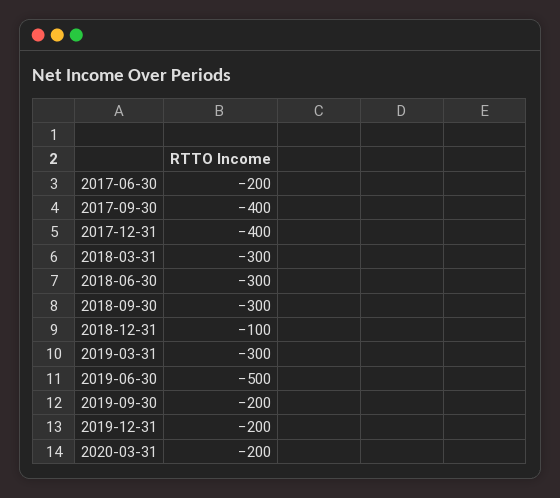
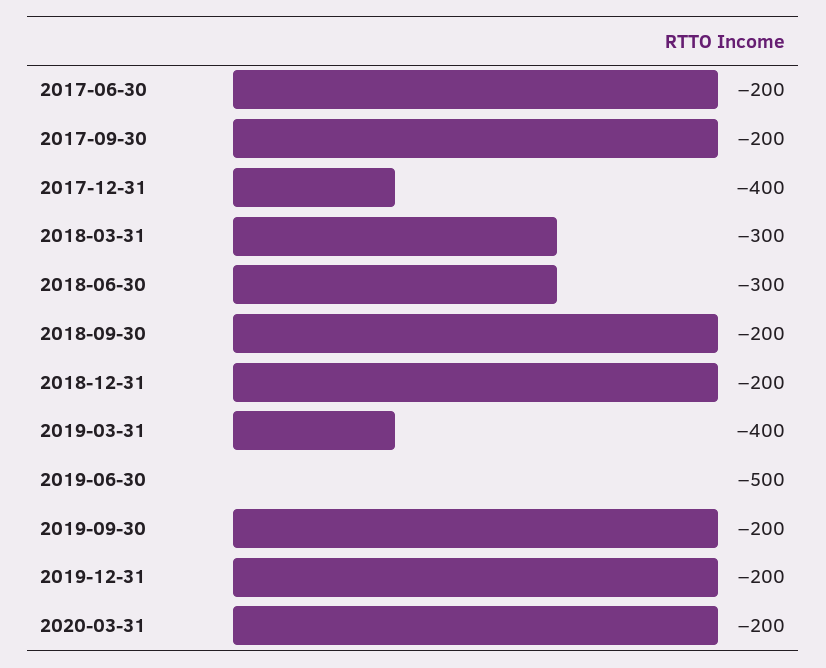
  {
    "2017-06-30": -200,
-   "2017-09-30": -400,
+   "2017-09-30": -200,
    "2017-12-31": -400,
    "2018-03-31": -300,
    "2018-06-30": -300,
-   "2018-09-30": -300,
+   "2018-09-30": -200,
-   "2018-12-31": -100,
+   "2018-12-31": -200,
-   "2019-03-31": -300,
+   "2019-03-31": -400,
    "2019-06-30": -500,
    "2019-09-30": -200,
    "2019-12-31": -200,
    "2020-03-31": -200
  }

